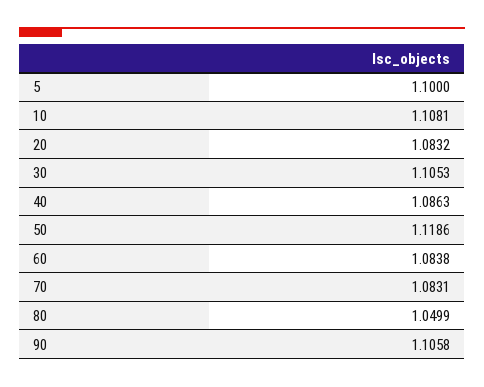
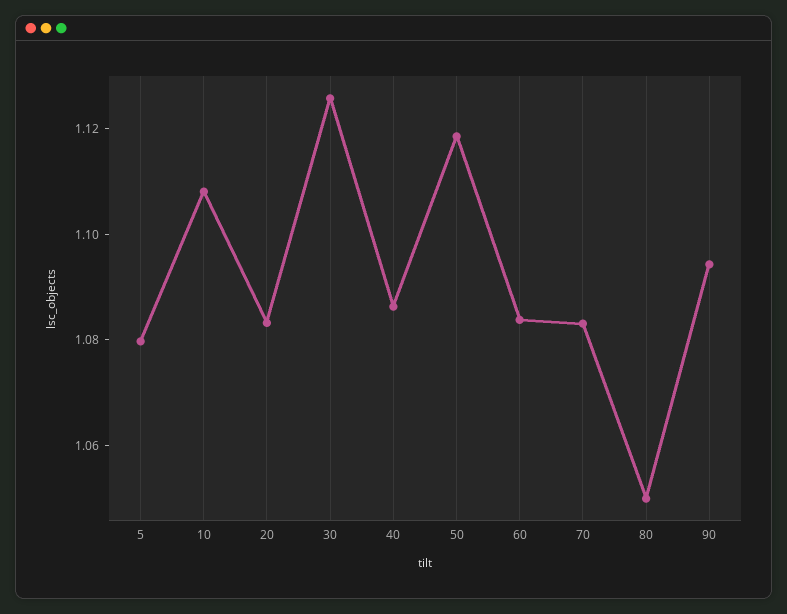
  {
-   "5": 1.1,
+   "5": 1.08,
    "10": 1.1081,
    "20": 1.0832,
-   "30": 1.1053,
+   "30": 1.125,
    "40": 1.0863,
    "50": 1.1186,
    "60": 1.0838,
    "70": 1.0831,
    "80": 1.0499,
-   "90": 1.1058
+   "90": 1.095
  }

